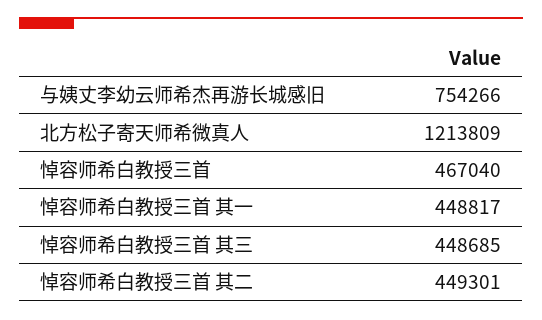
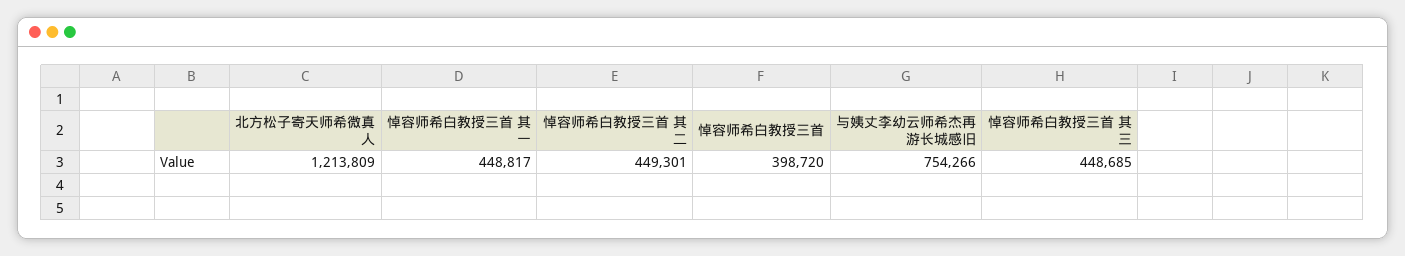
  {
    "与姨丈李幼云师希杰再游长城感旧": 754266,
    "北方松子寄天师希微真人": 1213809,
-   "悼容师希白教授三首": 467040,
+   "悼容师希白教授三首": 398720,
    "悼容师希白教授三首 其一": 448817,
    "悼容师希白教授三首 其三": 448685,
    "悼容师希白教授三首 其二": 449301
  }

